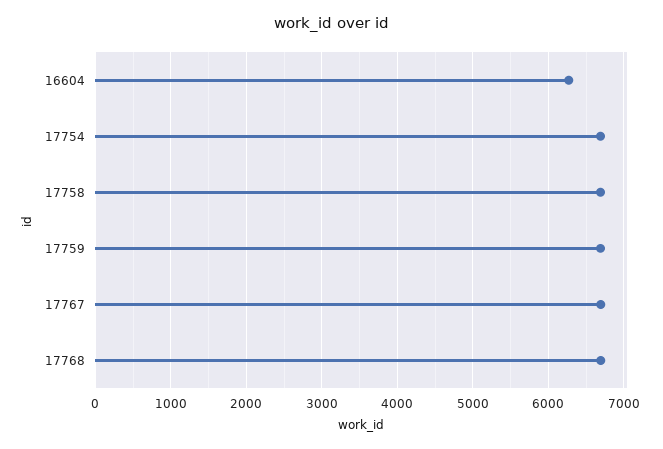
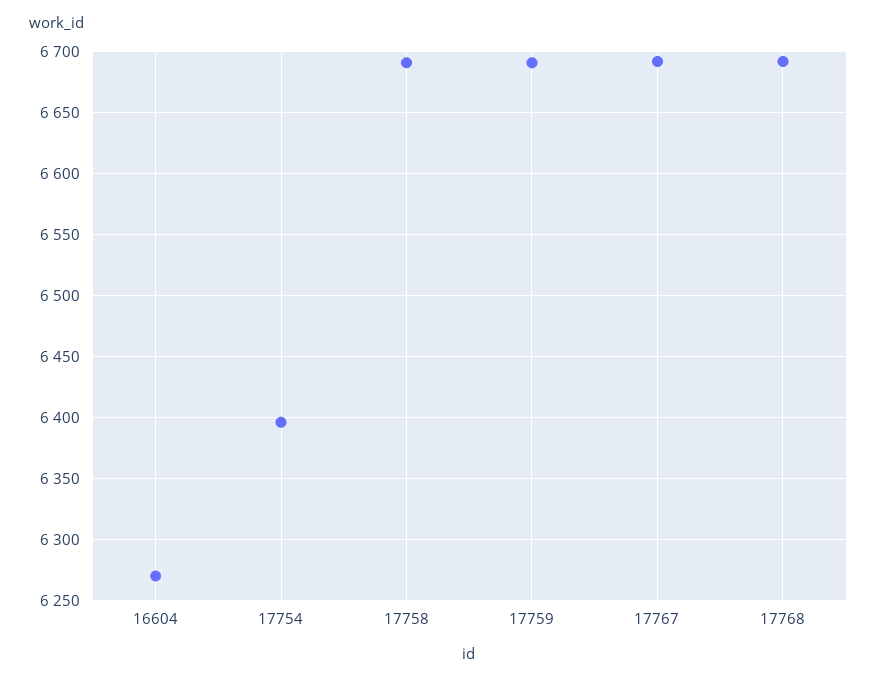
  {
    "16604": 6270,
-   "17754": 6700,
+   "17754": 6395,
    "17758": 6690,
    "17759": 6690,
    "17767": 6690,
    "17768": 6690
  }

